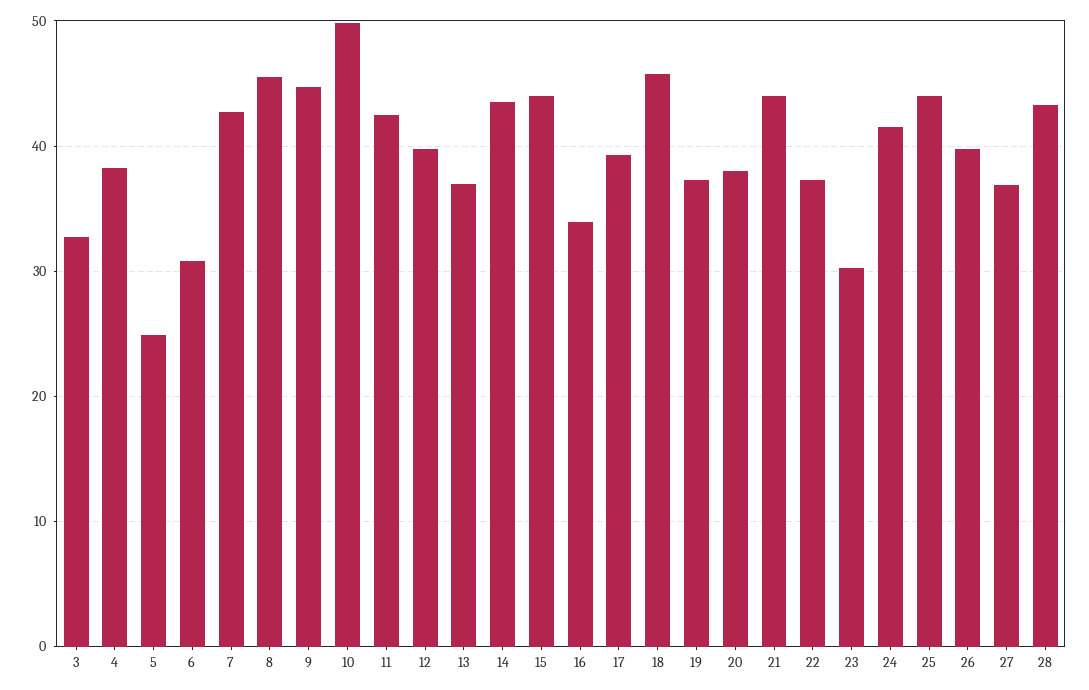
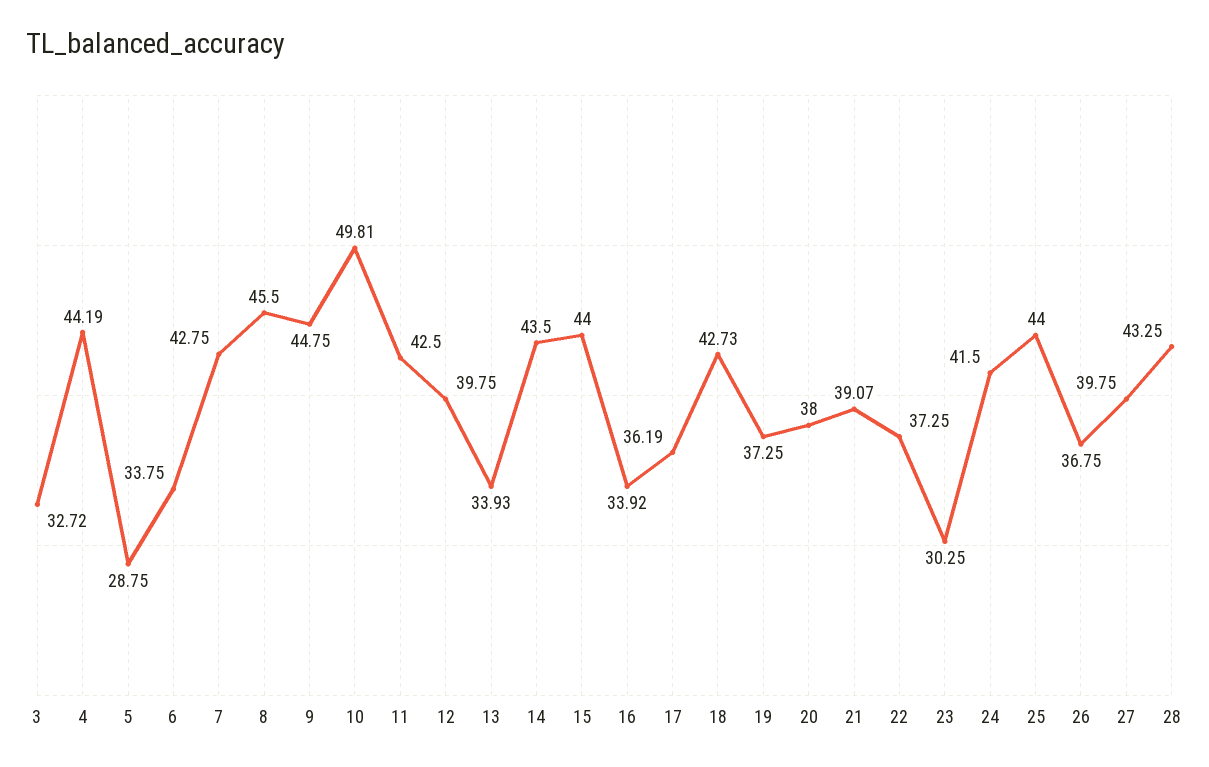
  {
    "3": 32.72,
-   "4": 38,
+   "4": 44.19,
-   "5": 25,
+   "5": 28.75,
-   "6": 31,
+   "6": 33.75,
    "7": 42.75,
    "8": 45.5,
    "9": 44.75,
    "10": 49.81,
    "11": 42.5,
    "12": 39.75,
-   "13": 37,
+   "13": 33.93,
    "14": 43.5,
    "15": 44,
    "16": 33.92,
-   "17": 39,
+   "17": 36.19,
-   "18": 46,
+   "18": 42.73,
    "19": 37.25,
    "20": 38,
-   "21": 44,
+   "21": 39.07,
    "22": 37.25,
    "23": 30.25,
    "24": 41.5,
    "25": 44,
-   "26": 40,
+   "26": 36.75,
-   "27": 37,
+   "27": 39.75,
    "28": 43.25
  }

